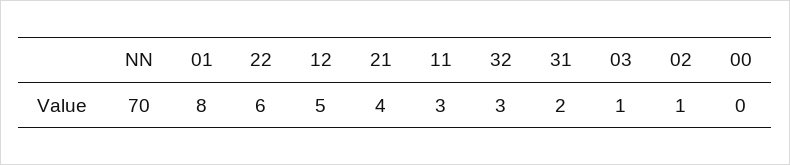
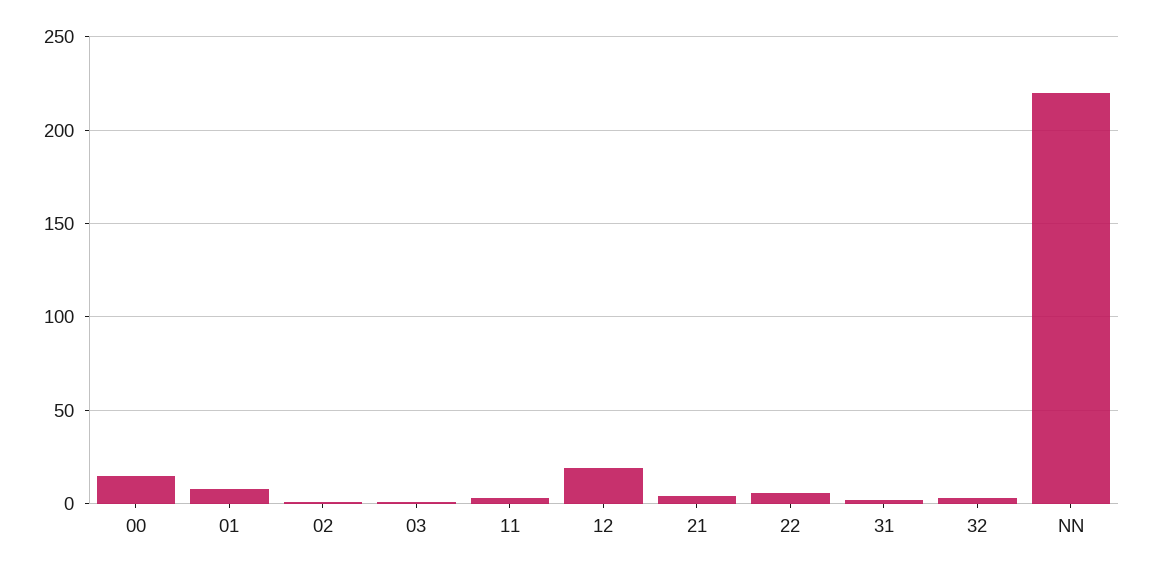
  {
-   "NN": 70,
+   "NN": 220,
    "01": 8,
    "22": 6,
-   "12": 5,
+   "12": 20,
    "21": 4,
    "11": 3,
    "32": 3,
    "31": 2,
    "03": 1,
    "02": 1,
-   "00": 0
+   "00": 15
  }

